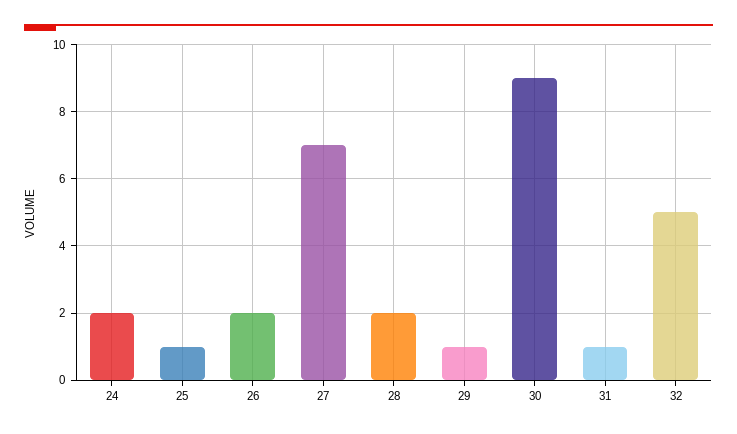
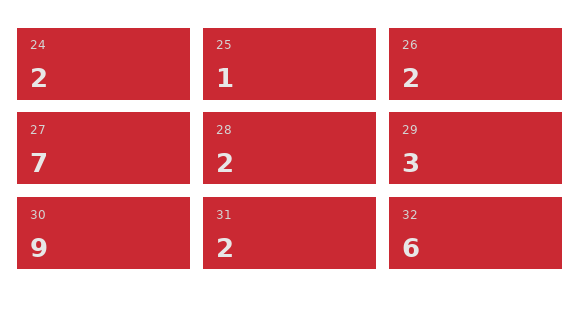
  {
    "24": 2,
    "25": 1,
    "26": 2,
    "27": 7,
    "28": 2,
-   "29": 1,
+   "29": 3,
    "30": 9,
-   "31": 1,
+   "31": 2,
-   "32": 5
+   "32": 6
  }

